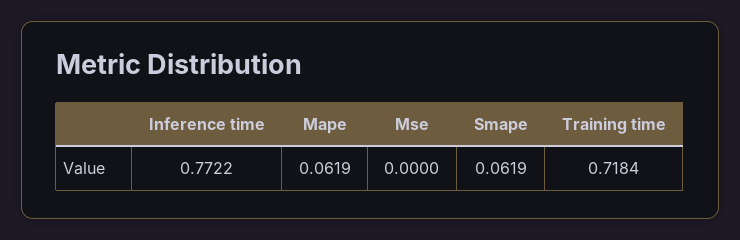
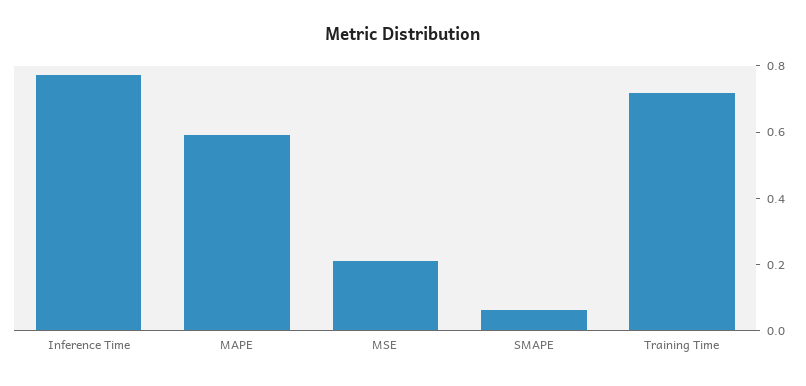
  {
    "Inference time": 0.7722,
-   "Mape": 0.0619,
+   "Mape": 0.6,
-   "Mse": 0,
+   "Mse": 0.2,
    "Smape": 0.0619,
    "Training time": 0.7184
  }

